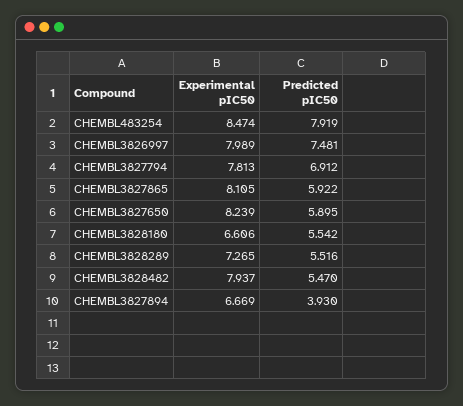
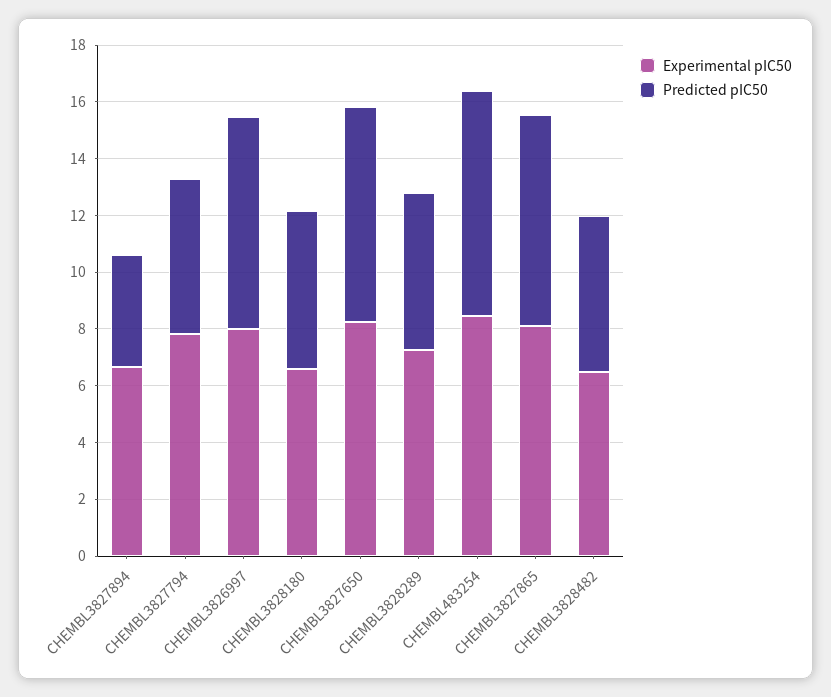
  {
    "Experimental pIC50": {
      "CHEMBL483254": 8.474,
      "CHEMBL3826997": 7.989,
      "CHEMBL3827794": 7.813,
      "CHEMBL3827865": 8.105,
      "CHEMBL3827650": 8.239,
      "CHEMBL3828180": 6.606,
      "CHEMBL3828289": 7.265,
-     "CHEMBL3828482": 7.937,
+     "CHEMBL3828482": 6.5,
      "CHEMBL3827894": 6.669
    },
    "Predicted pIC50": {
      "CHEMBL483254": 7.919,
      "CHEMBL3826997": 7.481,
-     "CHEMBL3827794": 6.912,
+     "CHEMBL3827794": 5.5,
-     "CHEMBL3827865": 5.922,
+     "CHEMBL3827865": 7.5,
-     "CHEMBL3827650": 5.895,
+     "CHEMBL3827650": 7.5,
      "CHEMBL3828180": 5.542,
      "CHEMBL3828289": 5.516,
      "CHEMBL3828482": 5.47,
      "CHEMBL3827894": 3.93
    }
  }

